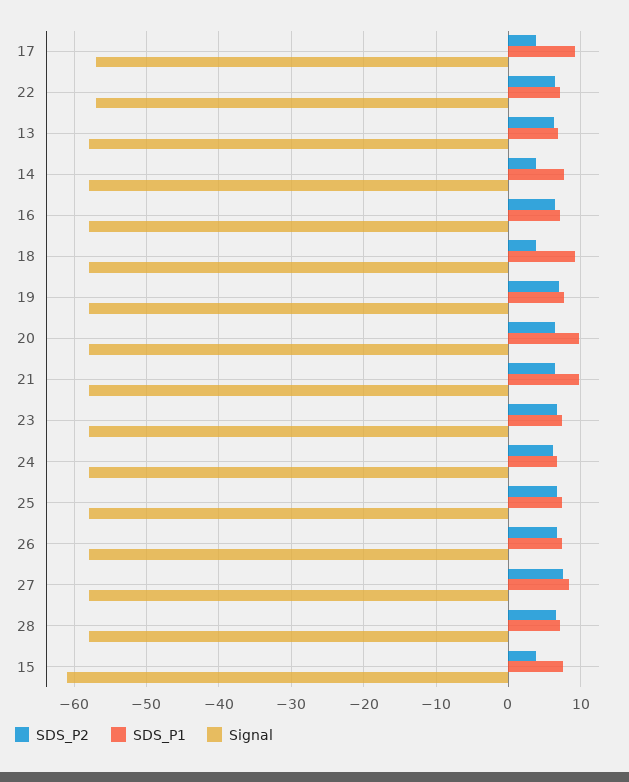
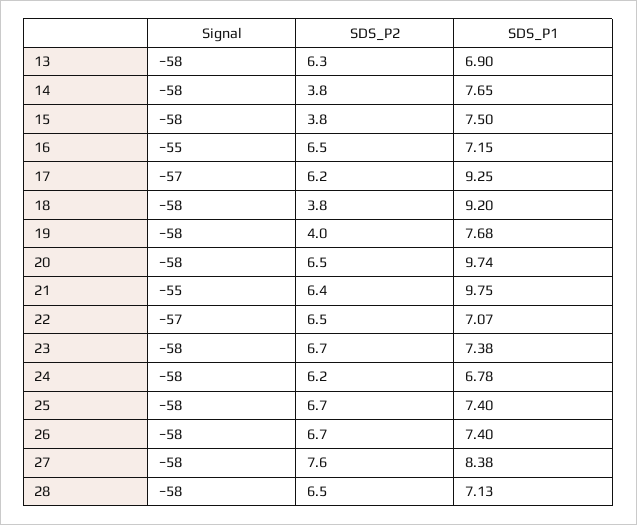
  {
    "SDS_P2": {
-     "17": 4,
+     "17": 6.2,
      "22": 6.5,
      "13": 6.3,
      "14": 3.8,
      "16": 6.5,
      "18": 3.8,
-     "19": 7,
+     "19": 4,
      "20": 6.5,
      "21": 6.4,
      "23": 6.7,
      "24": 6.2,
      "25": 6.7,
      "26": 6.7,
      "27": 7.6,
      "28": 6.5,
      "15": 3.8
    },
    "SDS_P1": {
      "17": 9.25,
      "22": 7.07,
      "13": 6.9,
      "14": 7.65,
      "16": 7.15,
      "18": 9.2,
      "19": 7.68,
      "20": 9.74,
      "21": 9.75,
      "23": 7.38,
      "24": 6.78,
      "25": 7.4,
      "26": 7.4,
      "27": 8.38,
      "28": 7.13,
      "15": 7.5
    },
    "Signal": {
      "17": -57,
      "22": -57,
      "13": -58,
      "14": -58,
-     "16": -58,
+     "16": -55,
      "18": -58,
      "19": -58,
      "20": -58,
-     "21": -58,
+     "21": -55,
      "23": -58,
      "24": -58,
      "25": -58,
      "26": -58,
      "27": -58,
      "28": -58,
-     "15": -61
+     "15": -58
    }
  }

